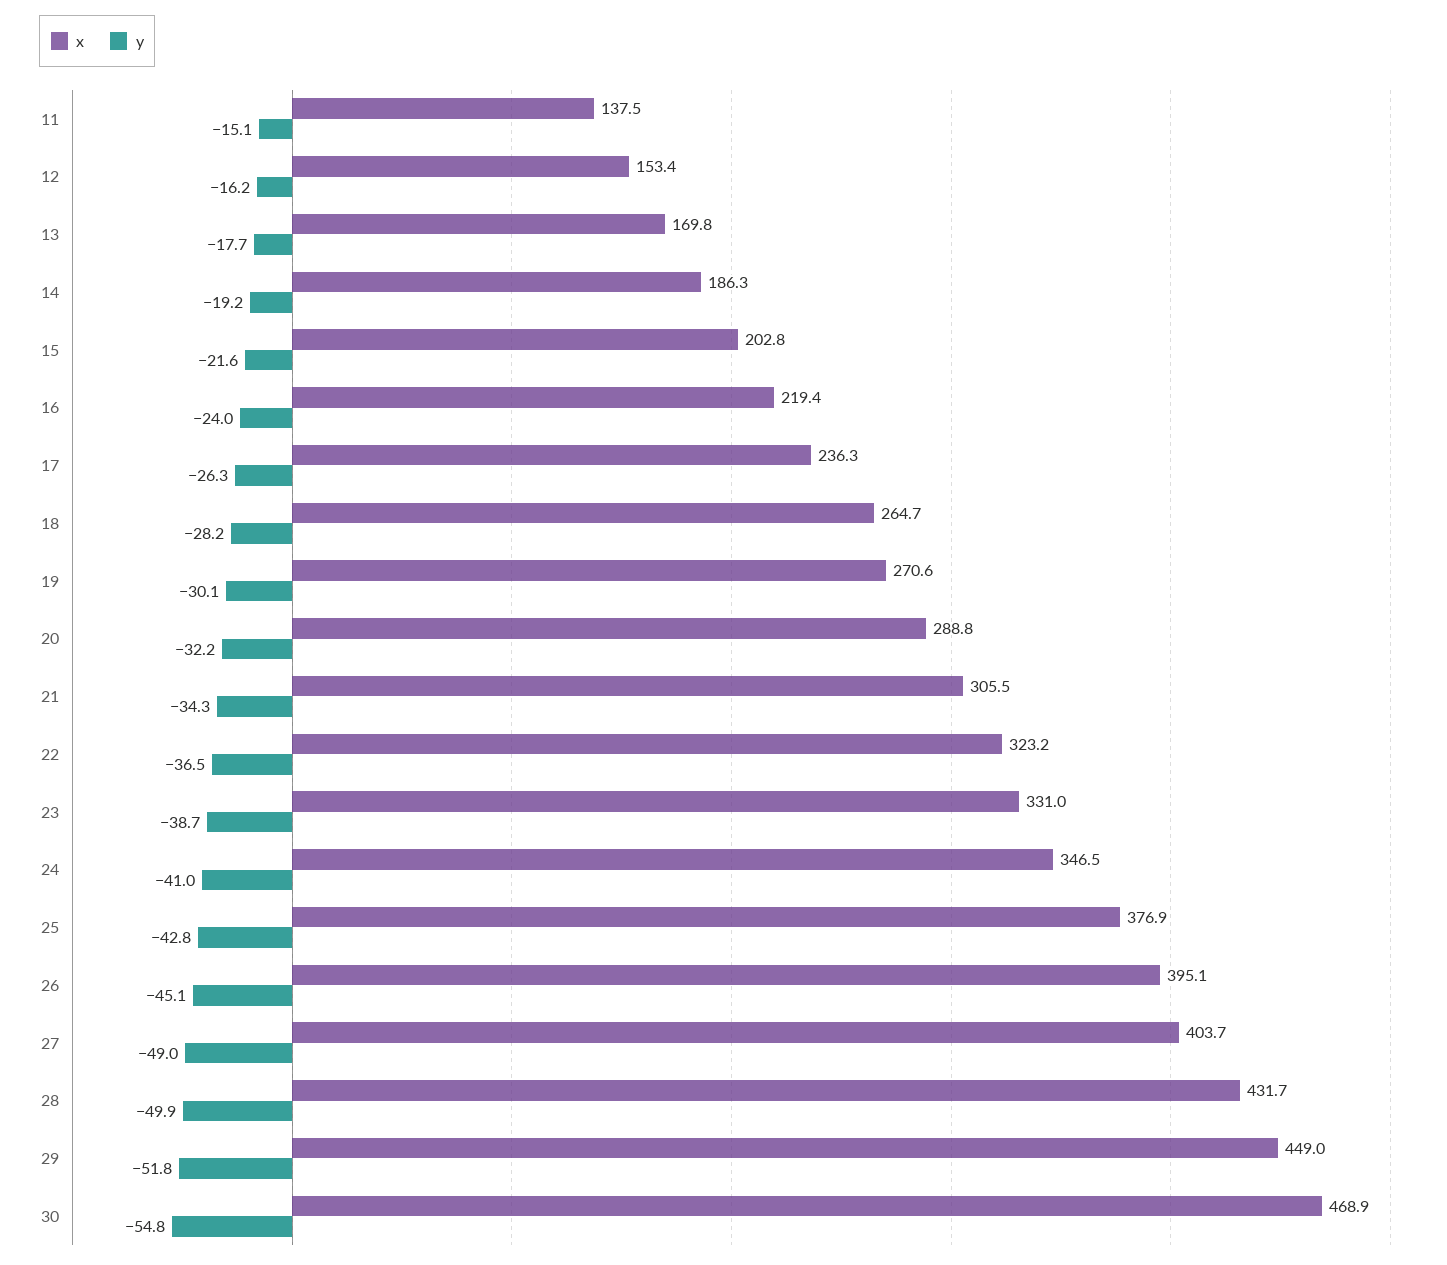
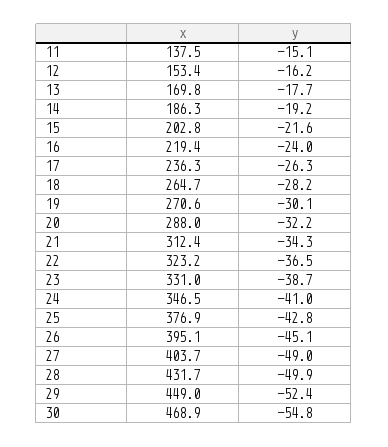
  {
    "x": {
      "11": 137.5,
      "12": 153.4,
      "13": 169.8,
      "14": 186.3,
      "15": 202.8,
      "16": 219.4,
      "17": 236.3,
      "18": 264.7,
      "19": 270.6,
-     "20": 288.8,
+     "20": 288,
-     "21": 305.5,
+     "21": 312.4,
      "22": 323.2,
      "23": 331,
      "24": 346.5,
      "25": 376.9,
      "26": 395.1,
      "27": 403.7,
      "28": 431.7,
      "29": 449,
      "30": 468.9
    },
    "y": {
      "11": -15.1,
      "12": -16.2,
      "13": -17.7,
      "14": -19.2,
      "15": -21.6,
      "16": -24,
      "17": -26.3,
      "18": -28.2,
      "19": -30.1,
      "20": -32.2,
      "21": -34.3,
      "22": -36.5,
      "23": -38.7,
      "24": -41,
      "25": -42.8,
      "26": -45.1,
      "27": -49,
      "28": -49.9,
-     "29": -51.8,
+     "29": -52.4,
      "30": -54.8
    }
  }

